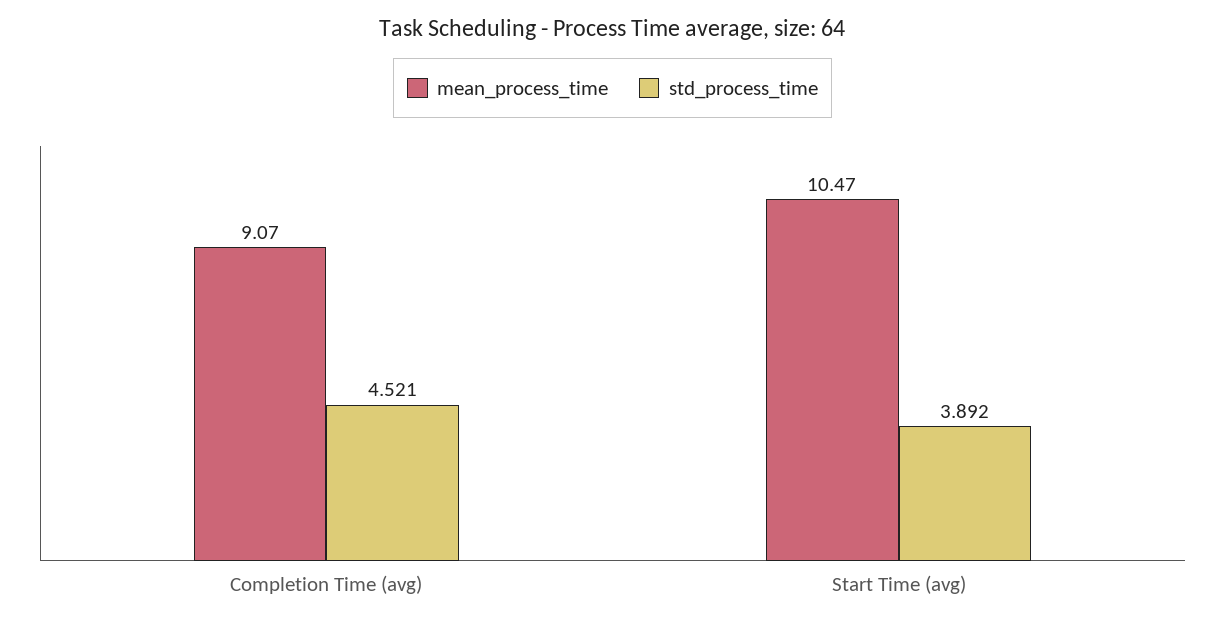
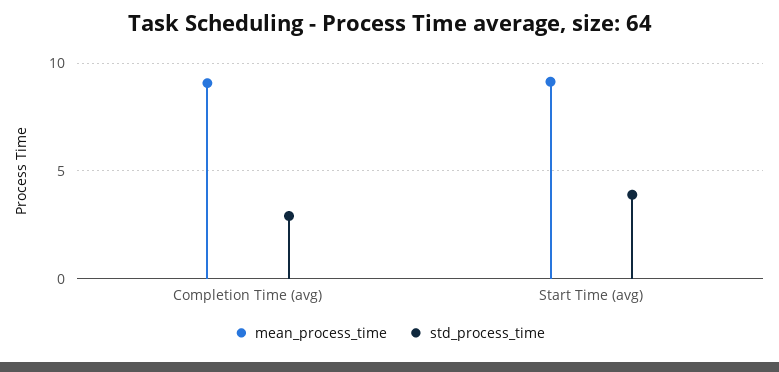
  {
    "mean_process_time": {
      "Completion Time (avg)": 9.07,
-     "Start Time (avg)": 10.47
+     "Start Time (avg)": 9
    },
    "std_process_time": {
-     "Completion Time (avg)": 4.521,
+     "Completion Time (avg)": 3,
      "Start Time (avg)": 3.892
    }
  }

